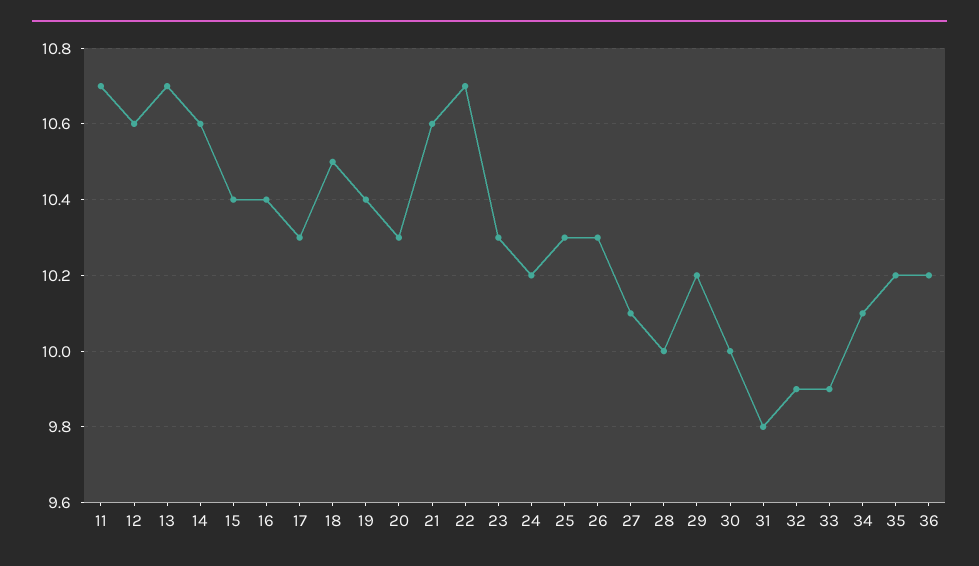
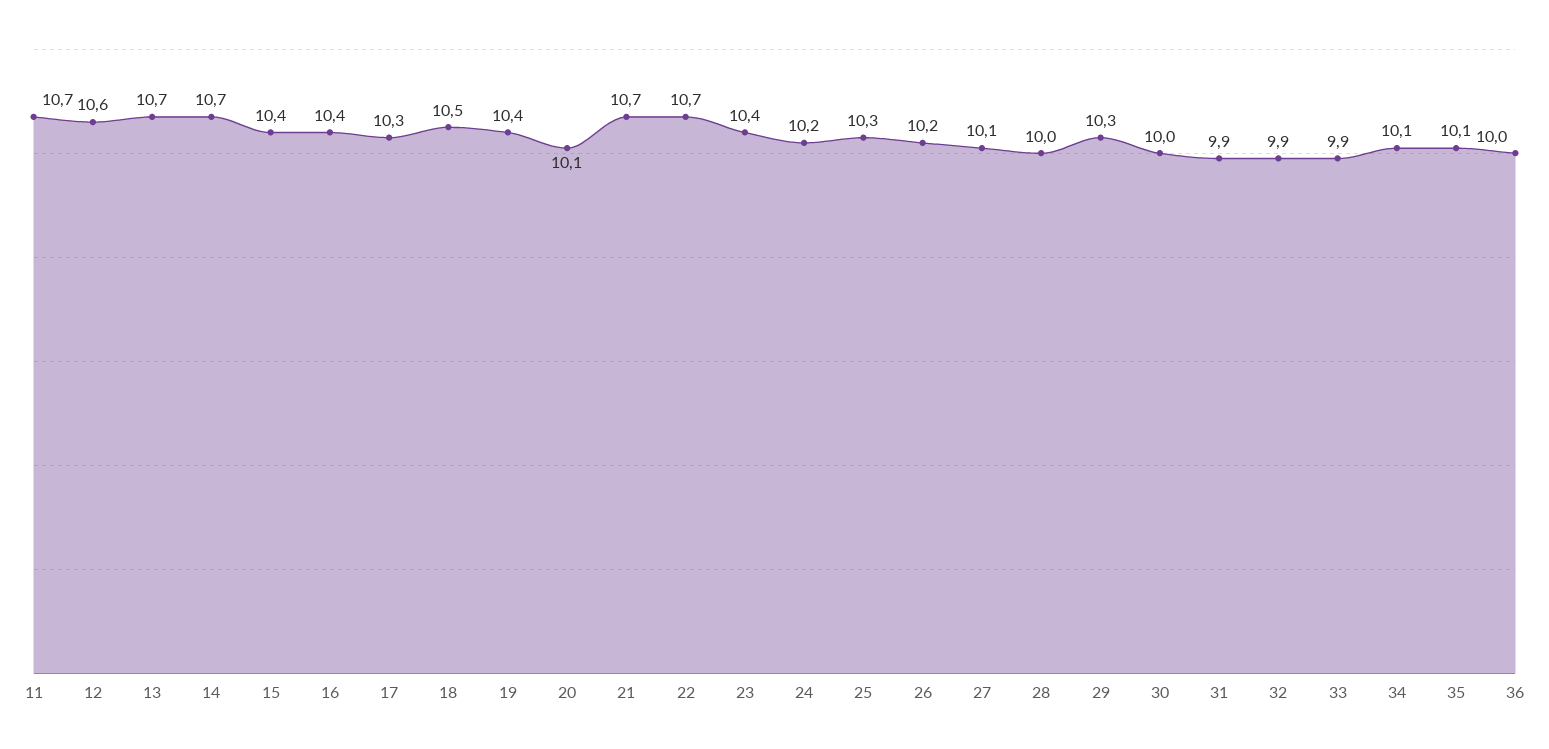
  {
    "11": 10.7,
    "12": 10.6,
    "13": 10.7,
-   "14": 10.6,
+   "14": 10.7,
    "15": 10.4,
    "16": 10.4,
    "17": 10.3,
    "18": 10.5,
    "19": 10.4,
-   "20": 10.3,
+   "20": 10.1,
-   "21": 10.6,
+   "21": 10.7,
    "22": 10.7,
-   "23": 10.3,
+   "23": 10.4,
    "24": 10.2,
    "25": 10.3,
-   "26": 10.3,
+   "26": 10.2,
    "27": 10.1,
    "28": 10,
-   "29": 10.2,
+   "29": 10.3,
    "30": 10,
-   "31": 9.8,
+   "31": 9.9,
    "32": 9.9,
    "33": 9.9,
    "34": 10.1,
-   "35": 10.2,
+   "35": 10.1,
-   "36": 10.2
+   "36": 10
  }

